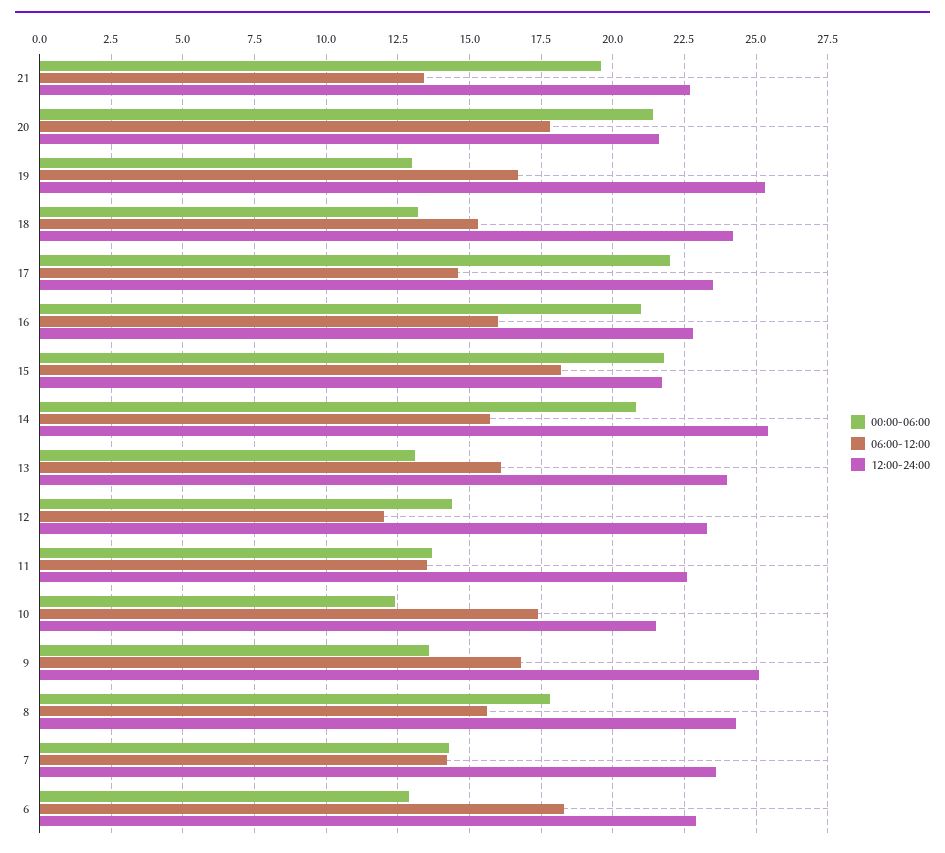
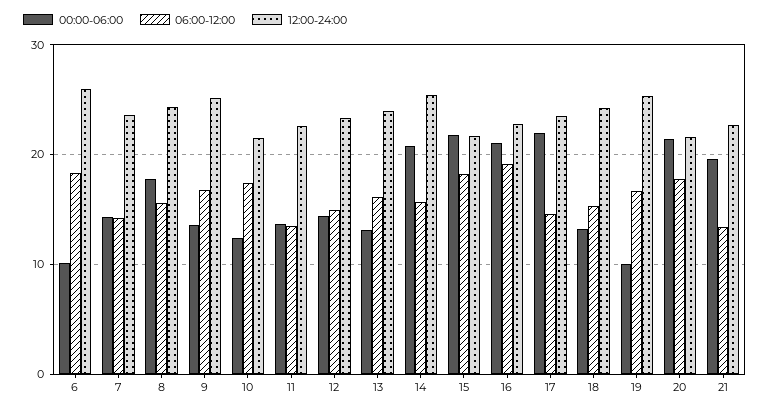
  {
    "00:00-06:00": {
      "21": 19.5,
      "20": 21.5,
-     "19": 13,
+     "19": 10,
      "18": 13,
      "17": 22,
      "16": 21,
      "15": 22,
      "14": 21,
      "13": 13,
      "12": 14.5,
      "11": 13.5,
      "10": 12.5,
      "9": 13.5,
      "8": 18,
      "7": 14.5,
-     "6": 13
+     "6": 10
    },
    "06:00-12:00": {
      "21": 13.5,
      "20": 18,
      "19": 16.5,
      "18": 15.5,
      "17": 14.5,
-     "16": 16,
+     "16": 19,
      "15": 18,
      "14": 15.5,
      "13": 16,
-     "12": 12,
+     "12": 15,
      "11": 13.5,
      "10": 17.5,
      "9": 17,
      "8": 15.5,
      "7": 14,
      "6": 18.5
    },
    "12:00-24:00": {
      "21": 22.5,
      "20": 21.5,
      "19": 25.5,
      "18": 24,
      "17": 23.5,
      "16": 23,
      "15": 21.5,
      "14": 25.5,
      "13": 24,
      "12": 23.5,
      "11": 22.5,
      "10": 21.5,
      "9": 25,
      "8": 24.5,
      "7": 23.5,
-     "6": 23
+     "6": 26
    }
  }

